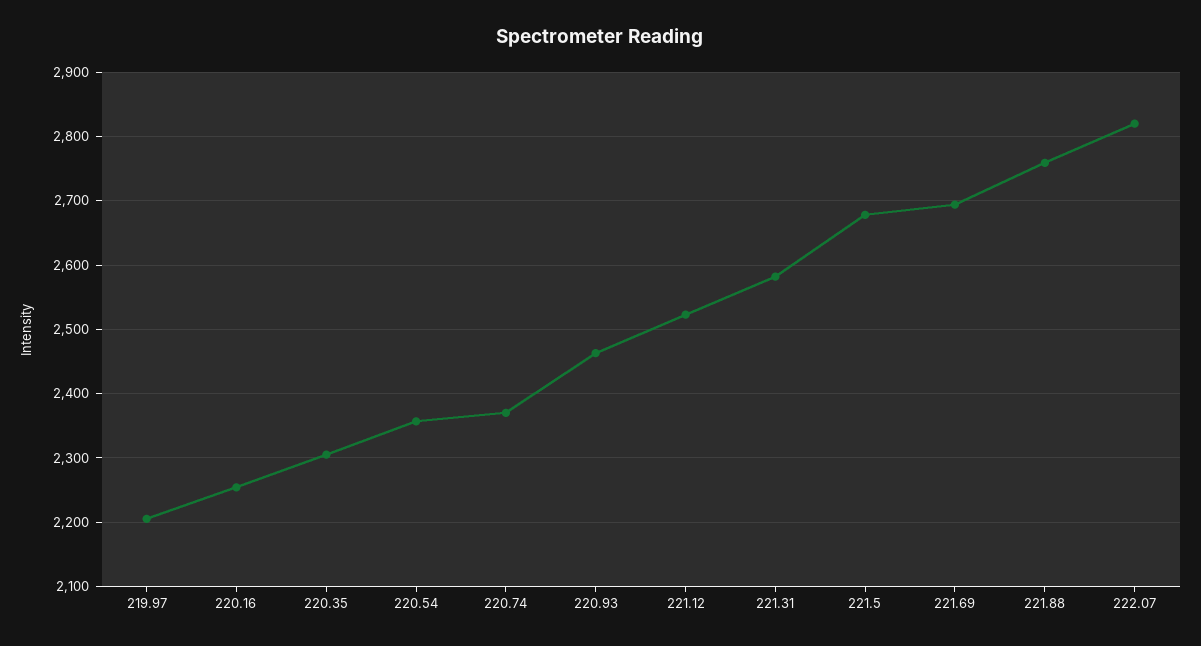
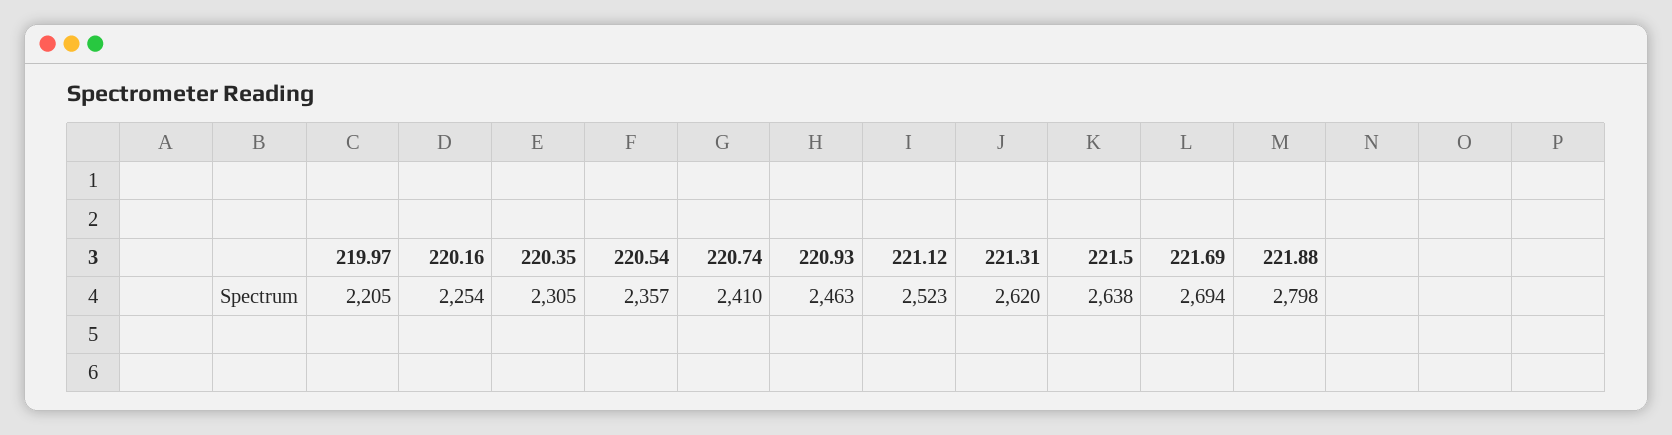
  {
    "219.97": 2205,
    "220.16": 2254,
    "220.35": 2305,
    "220.54": 2357,
-   "220.74": 2370,
+   "220.74": 2410,
    "220.93": 2463,
    "221.12": 2523,
-   "221.31": 2580,
+   "221.31": 2620,
-   "221.5": 2680,
+   "221.5": 2638,
    "221.69": 2694,
-   "221.88": 2760,
+   "221.88": 2798
-   "222.07": 2820
  }

